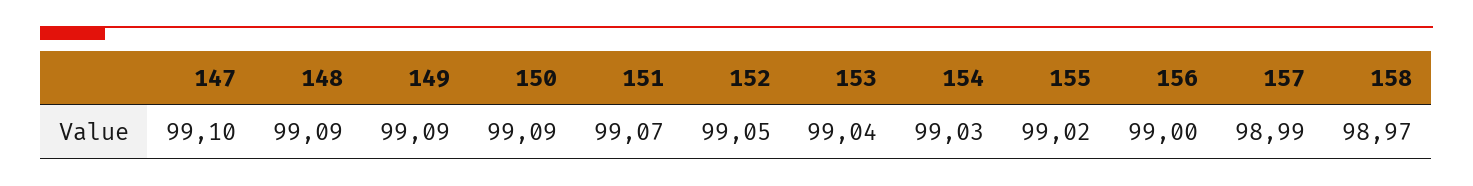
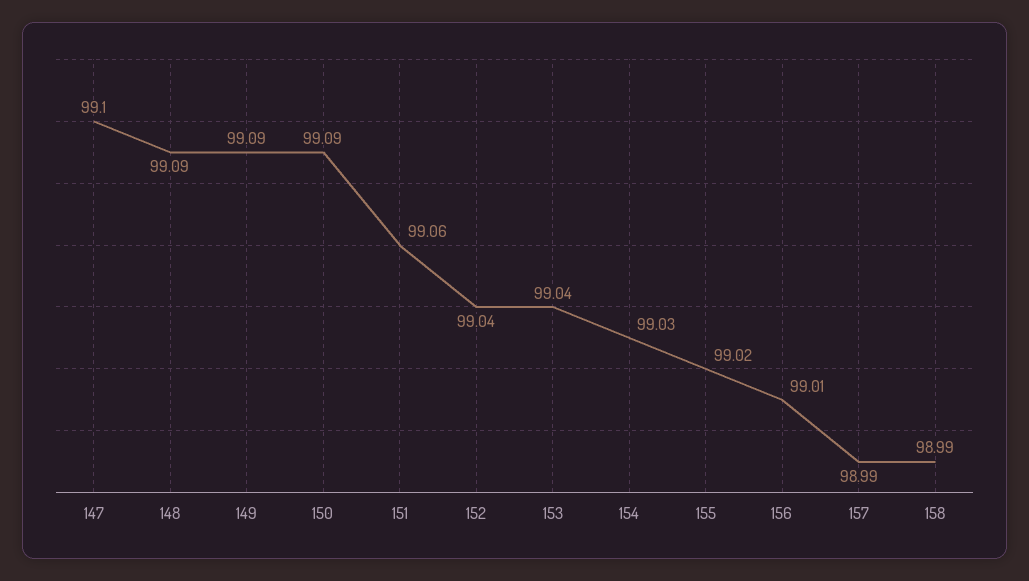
  {
    "147": 99.1,
    "148": 99.09,
    "149": 99.09,
    "150": 99.09,
-   "151": 99.07,
+   "151": 99.06,
-   "152": 99.05,
+   "152": 99.04,
    "153": 99.04,
    "154": 99.03,
    "155": 99.02,
-   "156": 99,
+   "156": 99.01,
    "157": 98.99,
-   "158": 98.97
+   "158": 98.99
  }

